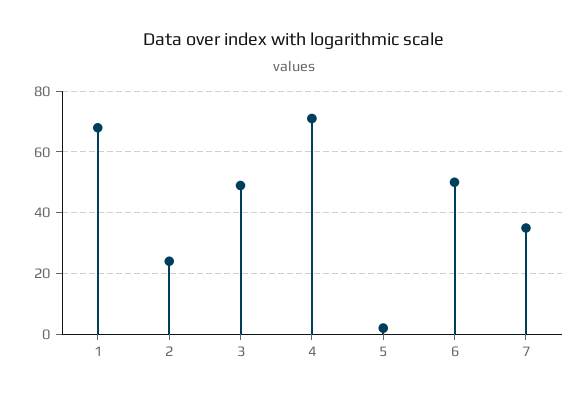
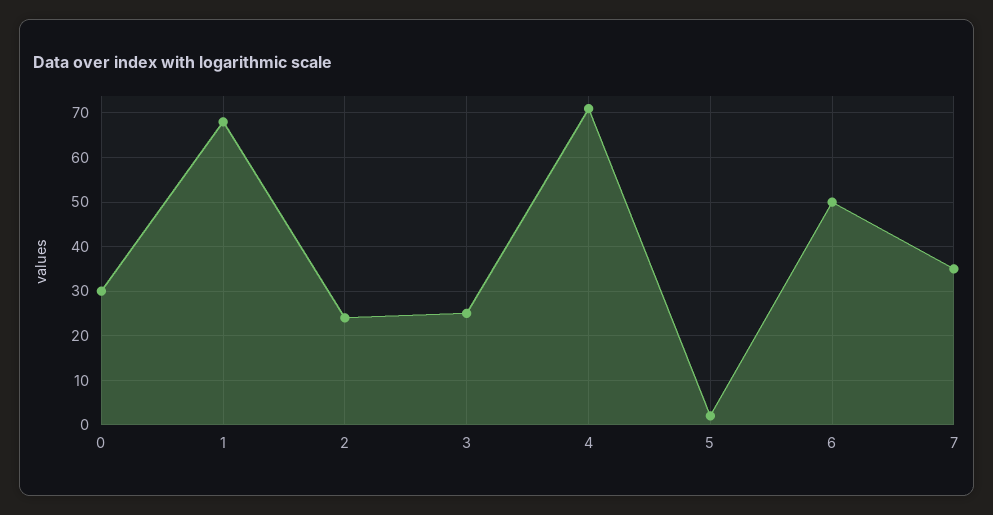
  {
    "1": 70,
    "2": 25,
-   "3": 50,
+   "3": 25,
    "4": 70,
    "5": 0,
    "6": 50,
-   "7": 35
+   "7": 35,
+   "0": 30
  }

